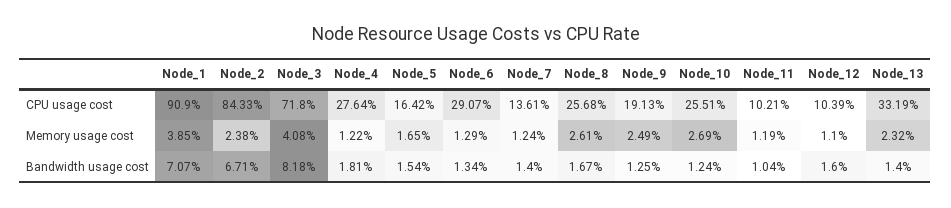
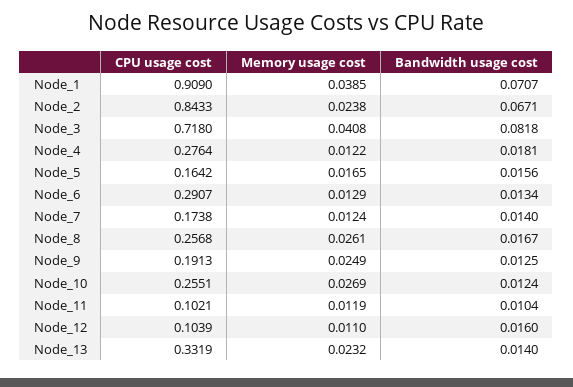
  {
    "Node_1": {
      "CPU usage cost": 0.909,
      "Memory usage cost": 0.0385,
      "Bandwidth usage cost": 0.0707
    },
    "Node_2": {
      "CPU usage cost": 0.8433,
      "Memory usage cost": 0.0238,
      "Bandwidth usage cost": 0.0671
    },
    "Node_3": {
      "CPU usage cost": 0.718,
      "Memory usage cost": 0.0408,
      "Bandwidth usage cost": 0.0818
    },
    "Node_4": {
      "CPU usage cost": 0.2764,
      "Memory usage cost": 0.0122,
      "Bandwidth usage cost": 0.0181
    },
    "Node_5": {
      "CPU usage cost": 0.1642,
      "Memory usage cost": 0.0165,
-     "Bandwidth usage cost": 0.0154
+     "Bandwidth usage cost": 0.0156
    },
    "Node_6": {
      "CPU usage cost": 0.2907,
      "Memory usage cost": 0.0129,
      "Bandwidth usage cost": 0.0134
    },
    "Node_7": {
-     "CPU usage cost": 0.1361,
+     "CPU usage cost": 0.1738,
      "Memory usage cost": 0.0124,
      "Bandwidth usage cost": 0.014
    },
    "Node_8": {
      "CPU usage cost": 0.2568,
      "Memory usage cost": 0.0261,
      "Bandwidth usage cost": 0.0167
    },
    "Node_9": {
      "CPU usage cost": 0.1913,
      "Memory usage cost": 0.0249,
      "Bandwidth usage cost": 0.0125
    },
    "Node_10": {
      "CPU usage cost": 0.2551,
      "Memory usage cost": 0.0269,
      "Bandwidth usage cost": 0.0124
    },
    "Node_11": {
      "CPU usage cost": 0.1021,
      "Memory usage cost": 0.0119,
      "Bandwidth usage cost": 0.0104
    },
    "Node_12": {
      "CPU usage cost": 0.1039,
      "Memory usage cost": 0.011,
      "Bandwidth usage cost": 0.016
    },
    "Node_13": {
      "CPU usage cost": 0.3319,
      "Memory usage cost": 0.0232,
      "Bandwidth usage cost": 0.014
    }
  }

